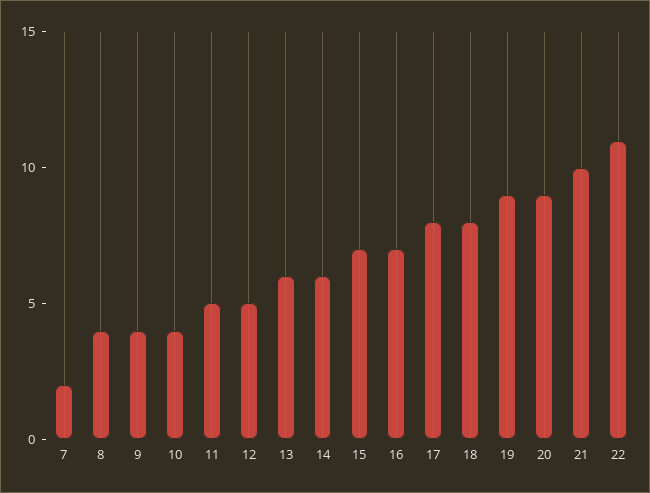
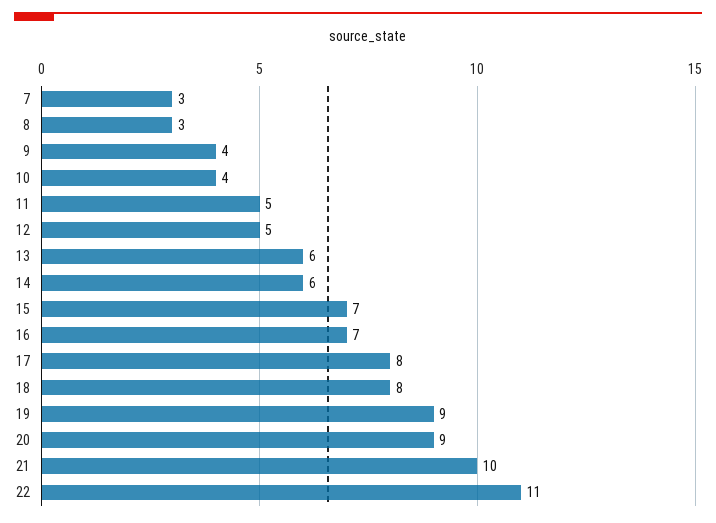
  {
-   "7": 2,
+   "7": 3,
-   "8": 4,
+   "8": 3,
    "9": 4,
    "10": 4,
    "11": 5,
    "12": 5,
    "13": 6,
    "14": 6,
    "15": 7,
    "16": 7,
    "17": 8,
    "18": 8,
    "19": 9,
    "20": 9,
    "21": 10,
    "22": 11
  }

